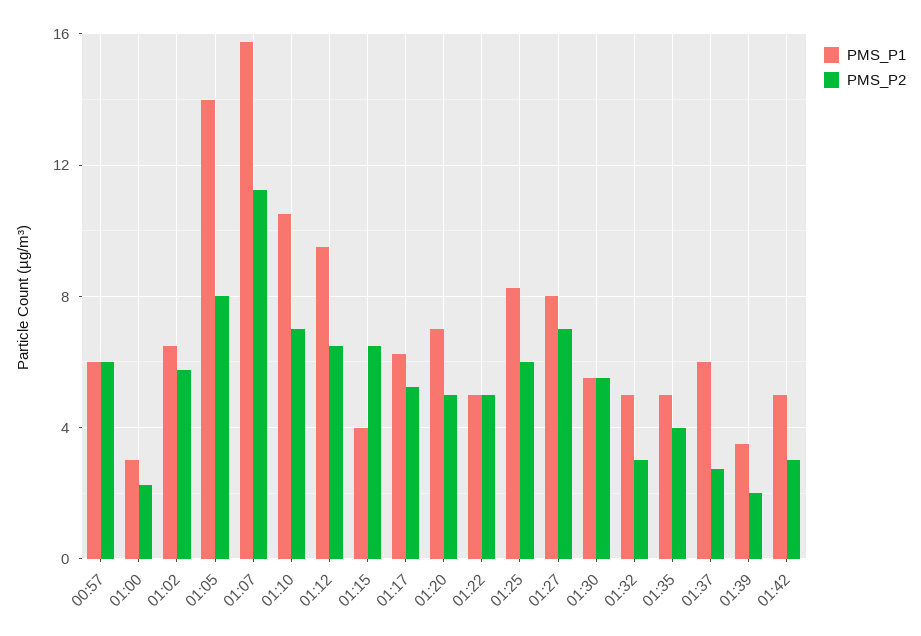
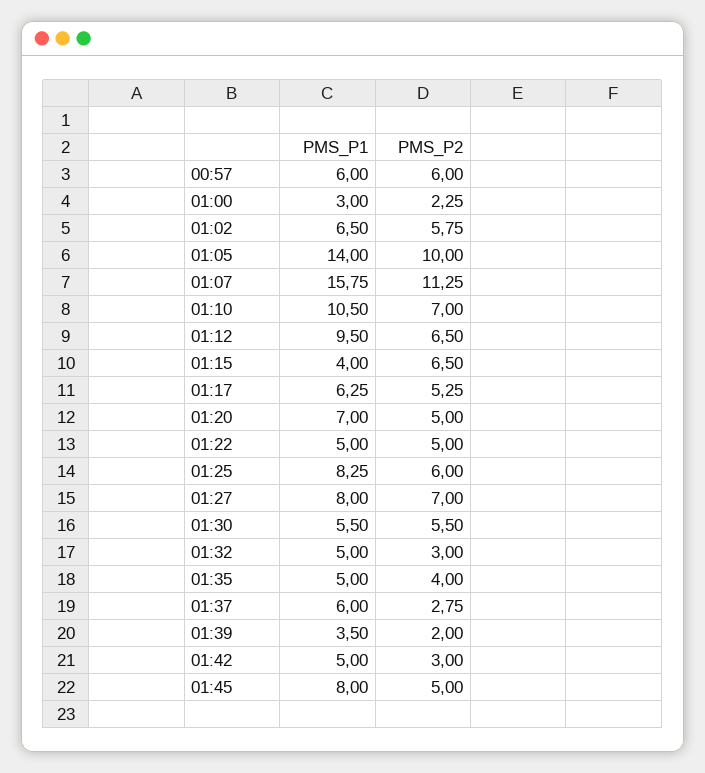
  {
    "PMS_P1": {
      "00:57": 6,
      "01:00": 3,
      "01:02": 6.5,
      "01:05": 14,
      "01:07": 15.75,
      "01:10": 10.5,
      "01:12": 9.5,
      "01:15": 4,
      "01:17": 6.25,
      "01:20": 7,
      "01:22": 5,
      "01:25": 8.25,
      "01:27": 8,
      "01:30": 5.5,
      "01:32": 5,
      "01:35": 5,
      "01:37": 6,
      "01:39": 3.5,
-     "01:42": 5
+     "01:42": 5,
+     "01:45": 8
    },
    "PMS_P2": {
      "00:57": 6,
      "01:00": 2.25,
      "01:02": 5.75,
-     "01:05": 8,
+     "01:05": 10,
      "01:07": 11.25,
      "01:10": 7,
      "01:12": 6.5,
      "01:15": 6.5,
      "01:17": 5.25,
      "01:20": 5,
      "01:22": 5,
      "01:25": 6,
      "01:27": 7,
      "01:30": 5.5,
      "01:32": 3,
      "01:35": 4,
      "01:37": 2.75,
      "01:39": 2,
-     "01:42": 3
+     "01:42": 3,
+     "01:45": 5
    }
  }

